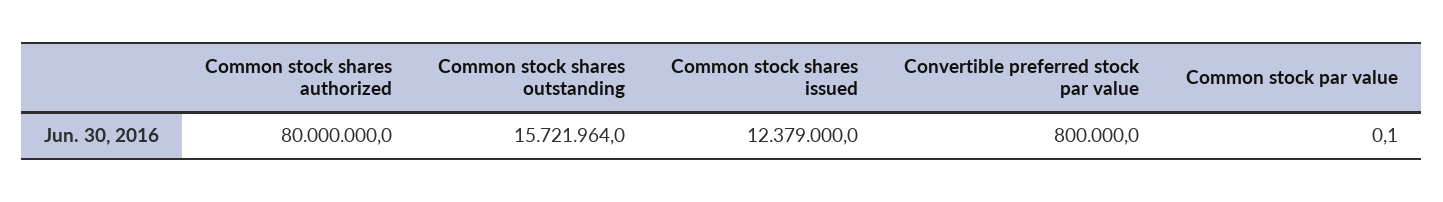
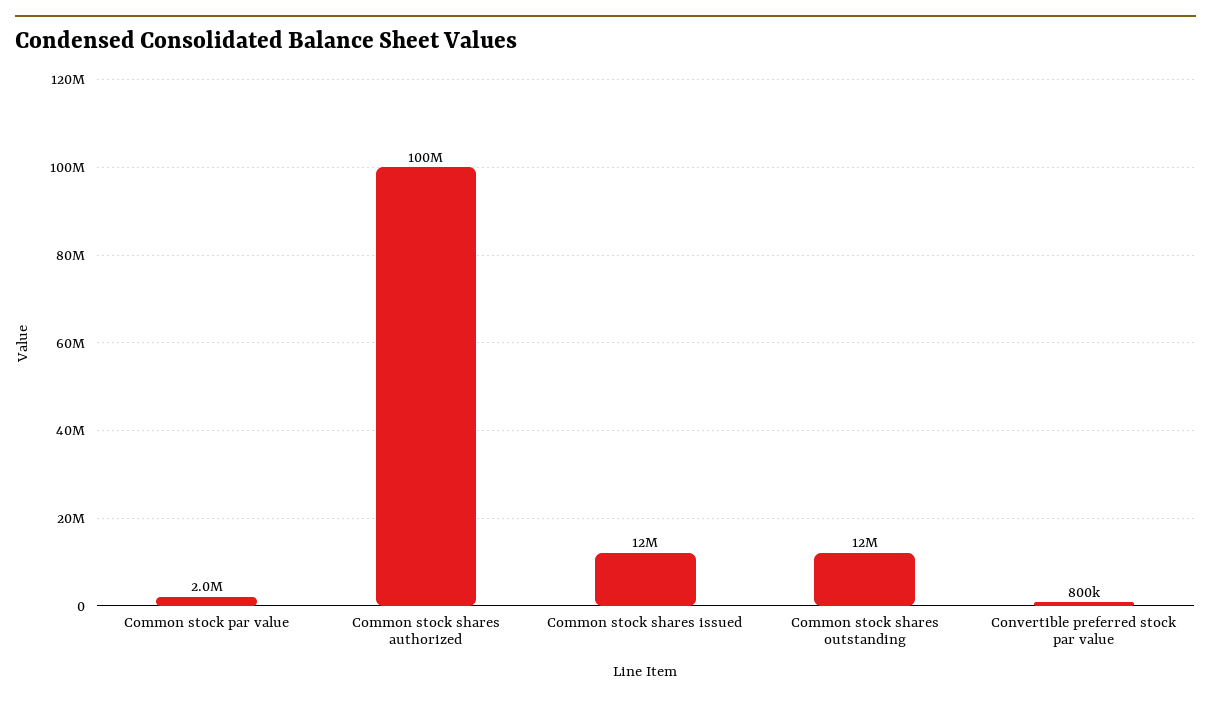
  {
-   "Common stock shares authorized": 80000000,
+   "Common stock shares authorized": 100000000,
-   "Common stock shares outstanding": 15721964,
+   "Common stock shares outstanding": 12000000,
    "Common stock shares issued": 12379000,
    "Convertible preferred stock par value": 800000,
-   "Common stock par value": 0.1
+   "Common stock par value": 2000000
  }

